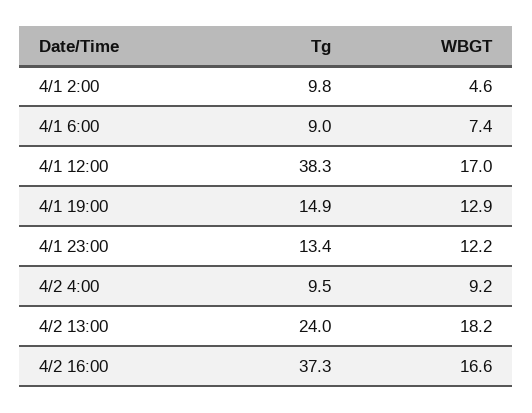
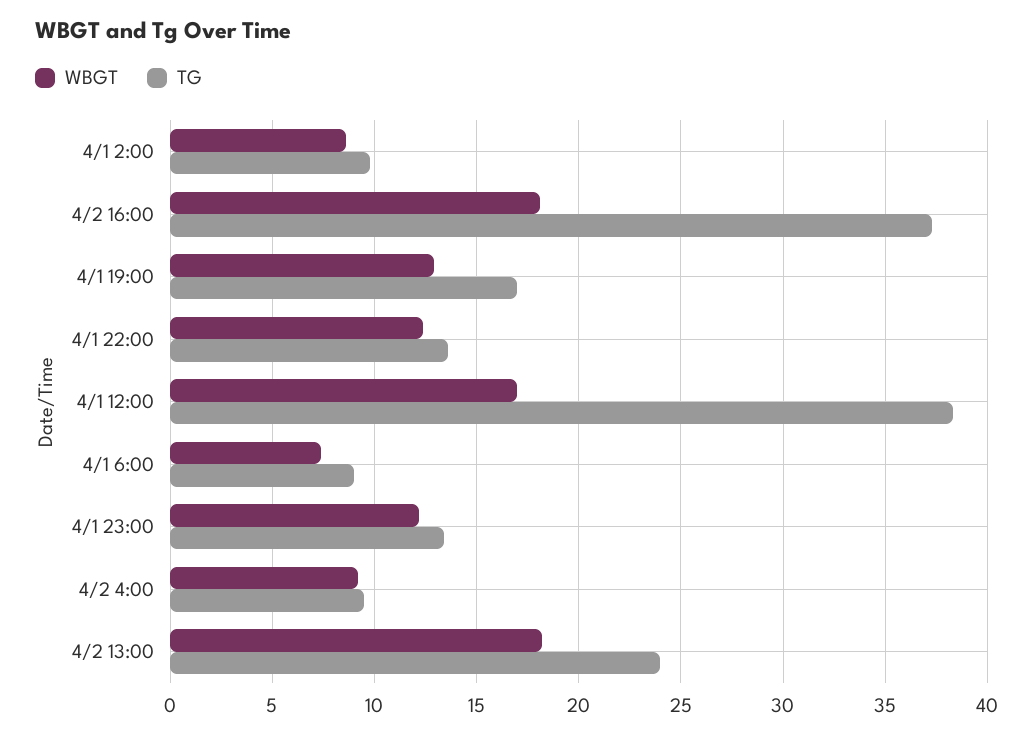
  {
    "Tg": {
      "4/1 2:00": 9.8,
      "4/1 6:00": 9,
      "4/1 12:00": 38.3,
-     "4/1 19:00": 14.9,
+     "4/1 19:00": 17,
      "4/1 23:00": 13.4,
      "4/2 4:00": 9.5,
      "4/2 13:00": 24,
-     "4/2 16:00": 37.3
+     "4/2 16:00": 37.3,
+     "4/1 22:00": 13.5
    },
    "WBGT": {
-     "4/1 2:00": 4.6,
+     "4/1 2:00": 8.5,
      "4/1 6:00": 7.4,
      "4/1 12:00": 17,
      "4/1 19:00": 12.9,
      "4/1 23:00": 12.2,
      "4/2 4:00": 9.2,
      "4/2 13:00": 18.2,
-     "4/2 16:00": 16.6
+     "4/2 16:00": 18,
+     "4/1 22:00": 12.5
    }
  }

